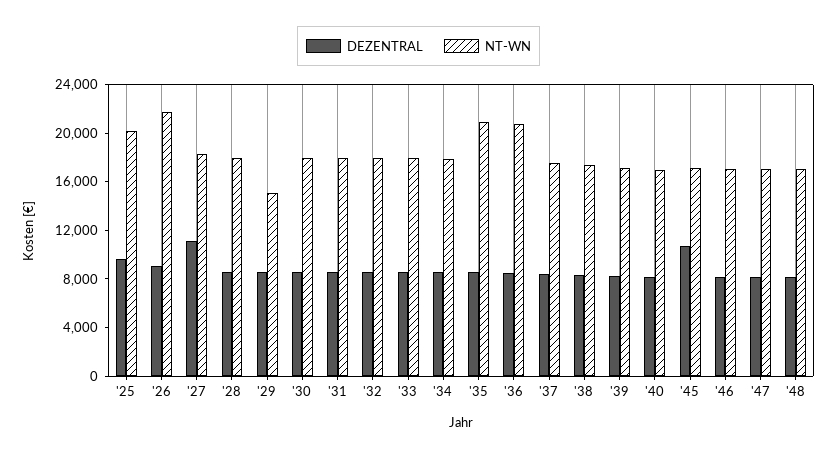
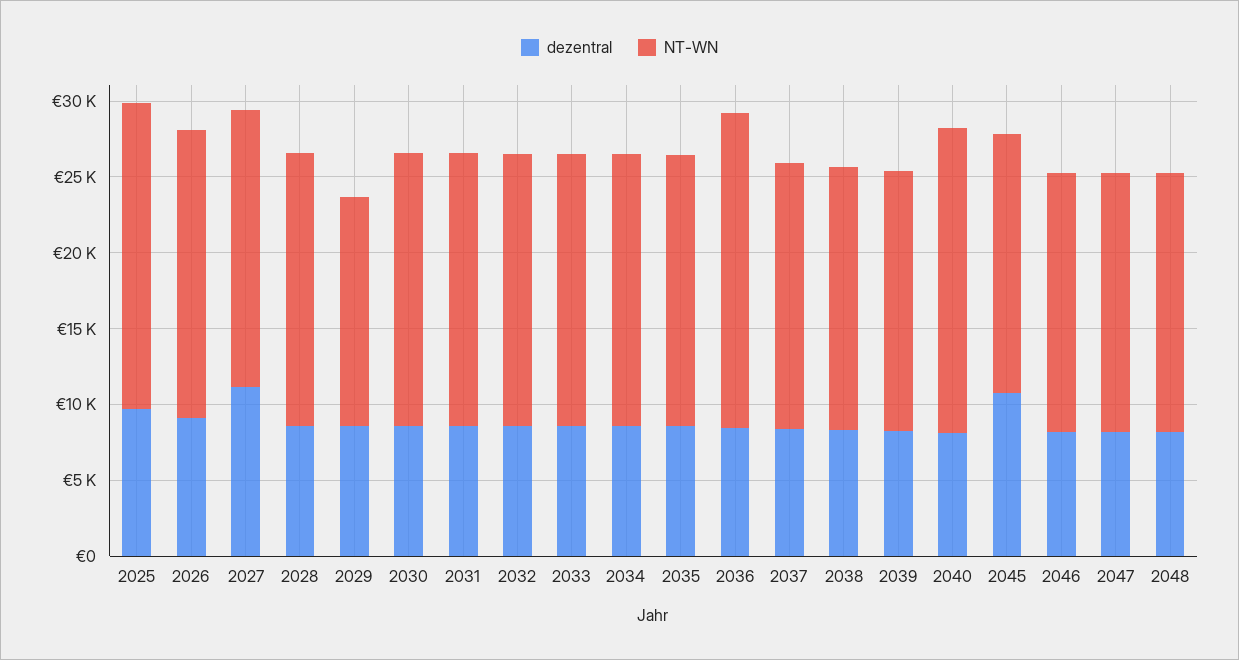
  {
    "DEZENTRAL": {
      "'25": 10000,
      "'26": 9000,
      "'27": 11000,
      "'28": 9000,
      "'29": 9000,
      "'30": 9000,
      "'31": 9000,
      "'32": 9000,
      "'33": 9000,
      "'34": 9000,
      "'35": 9000,
      "'36": 8000,
      "'37": 8000,
      "'38": 8000,
      "'39": 8000,
      "'40": 8000,
      "'45": 11000,
      "'46": 8000,
      "'47": 8000,
      "'48": 8000
    },
    "NT-WN": {
      "'25": 20000,
-     "'26": 22000,
+     "'26": 19000,
      "'27": 18000,
      "'28": 18000,
      "'29": 15000,
      "'30": 18000,
      "'31": 18000,
      "'32": 18000,
      "'33": 18000,
      "'34": 18000,
-     "'35": 21000,
+     "'35": 18000,
      "'36": 21000,
      "'37": 18000,
      "'38": 17000,
      "'39": 17000,
-     "'40": 17000,
+     "'40": 20000,
      "'45": 17000,
      "'46": 17000,
      "'47": 17000,
      "'48": 17000
    }
  }

